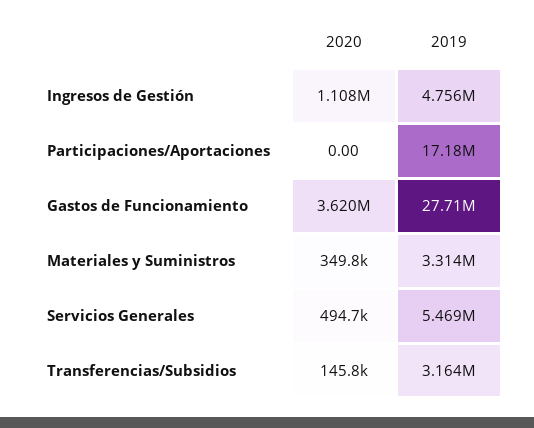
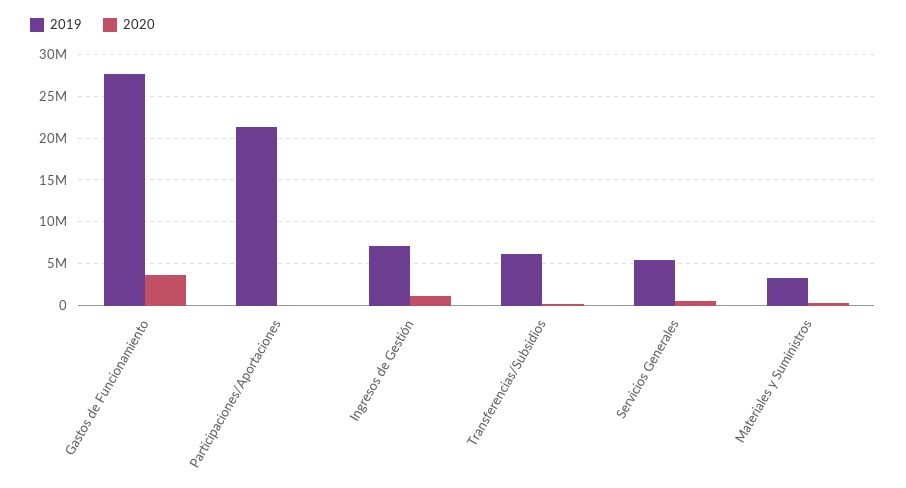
  {
    "2020": {
      "Ingresos de Gestión": 1108000,
      "Participaciones/Aportaciones": 0,
      "Gastos de Funcionamiento": 3620000,
      "Materiales y Suministros": 349800,
      "Servicios Generales": 494700,
      "Transferencias/Subsidios": 145800
    },
    "2019": {
-     "Ingresos de Gestión": 4756000,
+     "Ingresos de Gestión": 7000000,
-     "Participaciones/Aportaciones": 17180000,
+     "Participaciones/Aportaciones": 21000000,
      "Gastos de Funcionamiento": 27710000,
      "Materiales y Suministros": 3314000,
      "Servicios Generales": 5469000,
-     "Transferencias/Subsidios": 3164000
+     "Transferencias/Subsidios": 6000000
    }
  }

